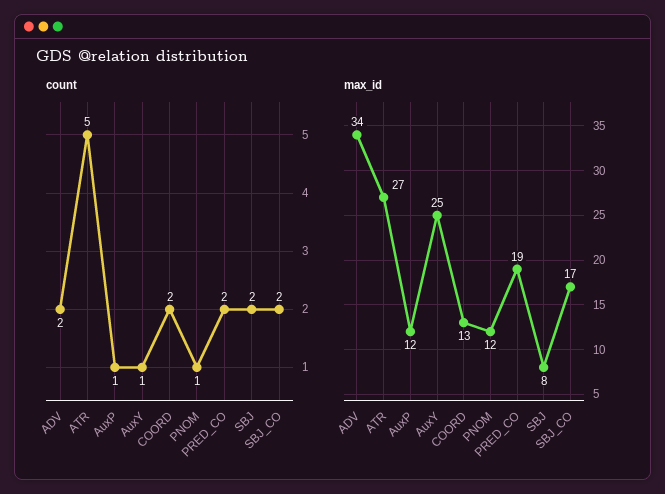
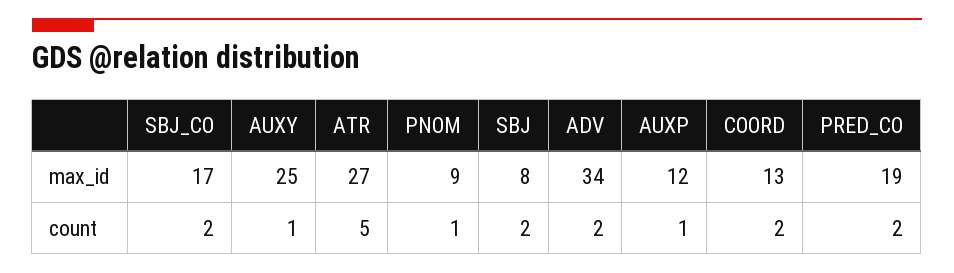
  {
    "count": {
      "ADV": 2,
      "ATR": 5,
      "AuxP": 1,
      "AuxY": 1,
      "COORD": 2,
      "PNOM": 1,
      "PRED_CO": 2,
      "SBJ": 2,
      "SBJ_CO": 2
    },
    "max_id": {
      "ADV": 34,
      "ATR": 27,
      "AuxP": 12,
      "AuxY": 25,
      "COORD": 13,
-     "PNOM": 12,
+     "PNOM": 9,
      "PRED_CO": 19,
      "SBJ": 8,
      "SBJ_CO": 17
    }
  }

